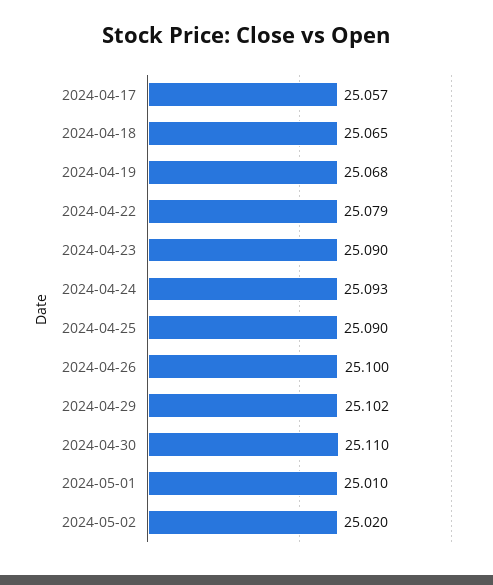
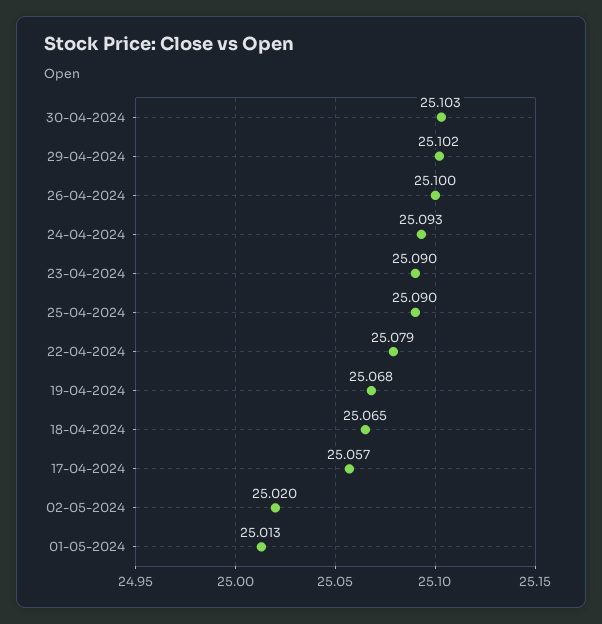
  {
    "2024-04-17": 25.057,
    "2024-04-18": 25.065,
    "2024-04-19": 25.068,
    "2024-04-22": 25.079,
    "2024-04-23": 25.09,
    "2024-04-24": 25.093,
    "2024-04-25": 25.09,
    "2024-04-26": 25.1,
    "2024-04-29": 25.102,
-   "2024-04-30": 25.11,
+   "2024-04-30": 25.103,
-   "2024-05-01": 25.01,
+   "2024-05-01": 25.013,
    "2024-05-02": 25.02
  }

